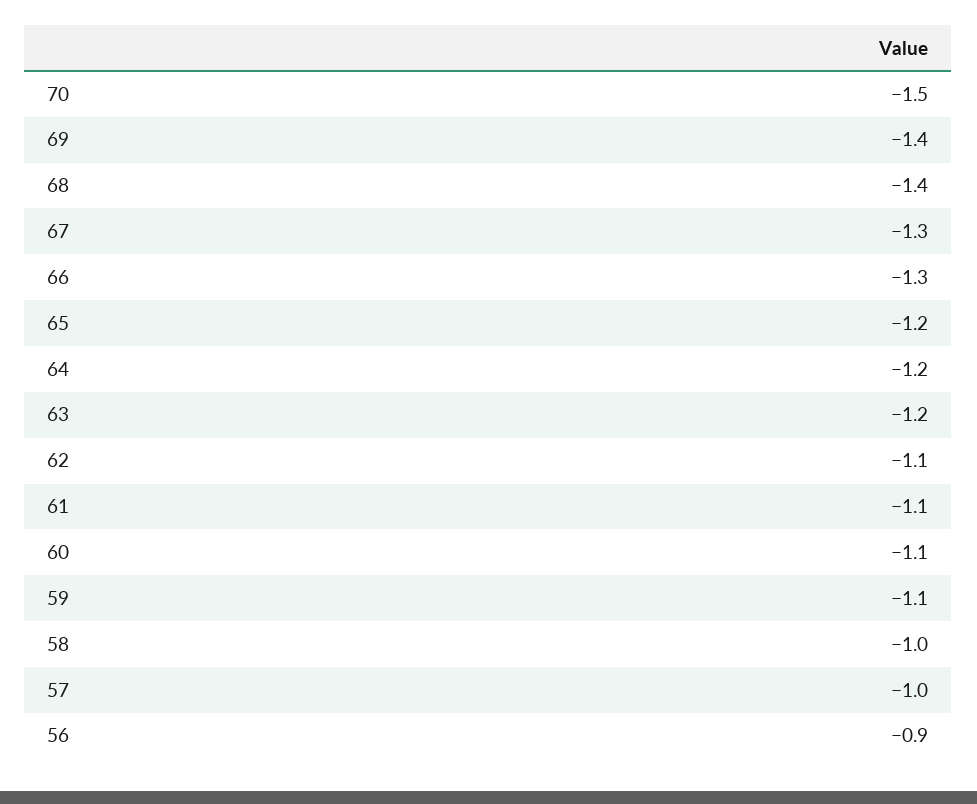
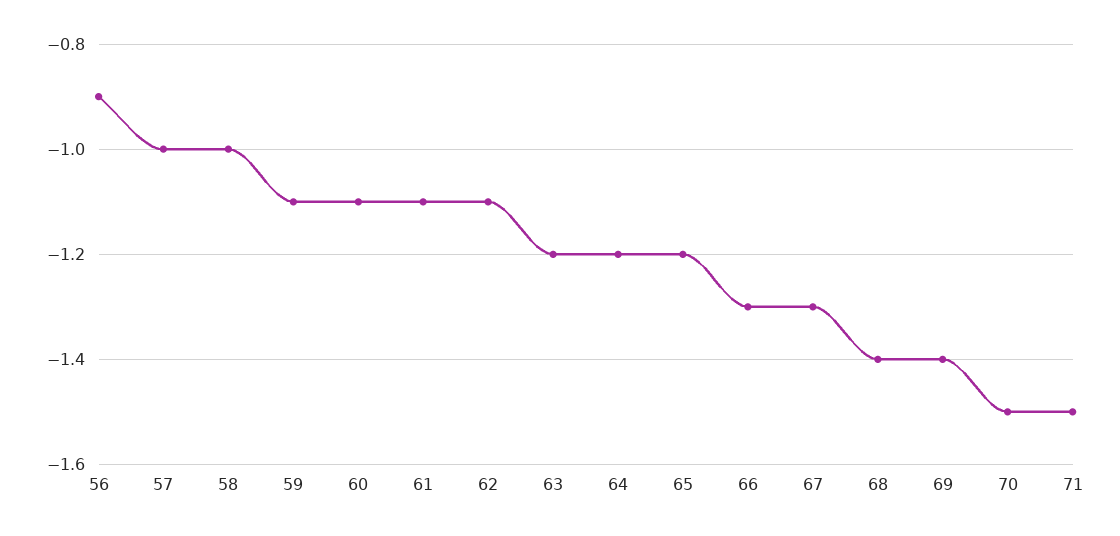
  {
    "70": -1.5,
    "69": -1.4,
    "68": -1.4,
    "67": -1.3,
    "66": -1.3,
    "65": -1.2,
    "64": -1.2,
    "63": -1.2,
    "62": -1.1,
    "61": -1.1,
    "60": -1.1,
    "59": -1.1,
    "58": -1,
    "57": -1,
-   "56": -0.9
+   "56": -0.9,
+   "71": -1.5
  }

